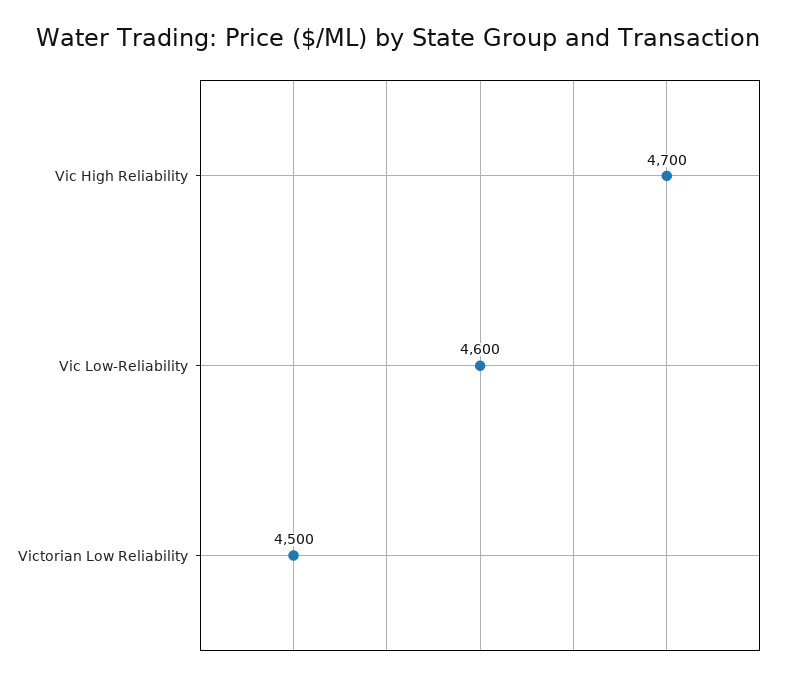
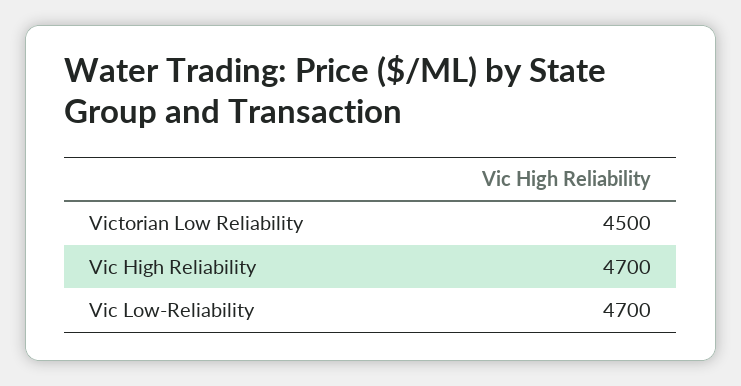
  {
    "Vic High Reliability": 4700,
-   "Vic Low-Reliability": 4600,
+   "Vic Low-Reliability": 4700,
    "Victorian Low Reliability": 4500
  }

